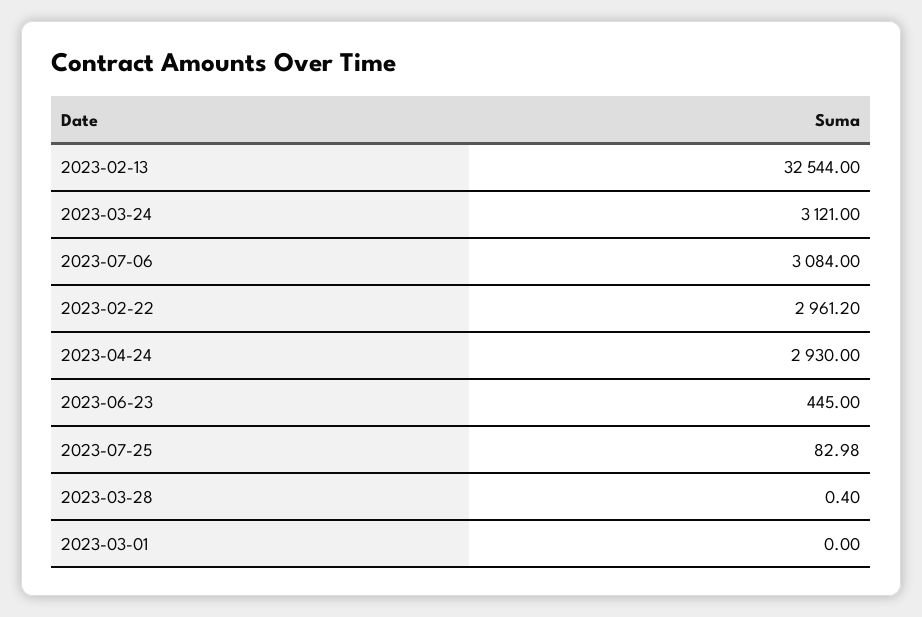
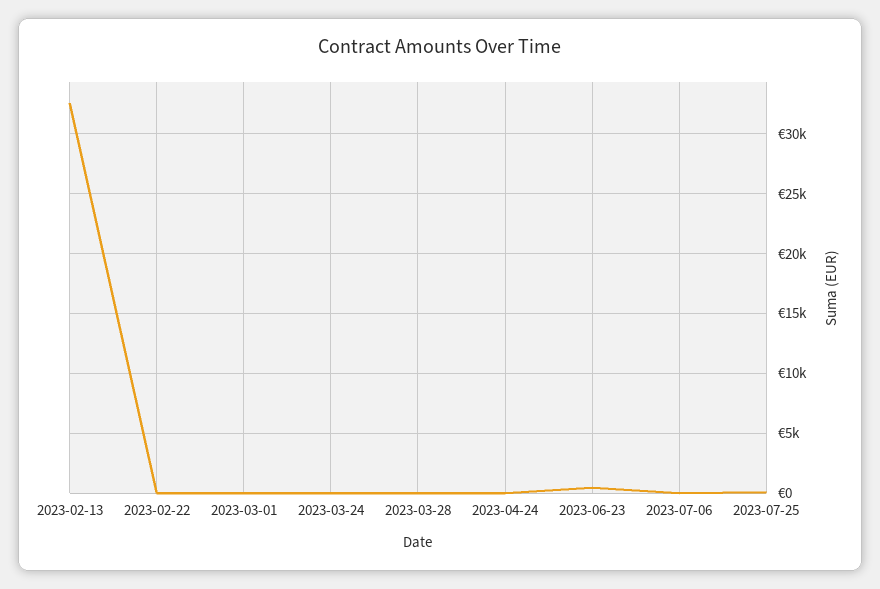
  {
    "2023-02-13": 32544,
-   "2023-03-24": 3121,
+   "2023-03-24": 0,
-   "2023-07-06": 3084,
+   "2023-07-06": 0,
-   "2023-02-22": 2961.2,
+   "2023-02-22": 0,
-   "2023-04-24": 2930,
+   "2023-04-24": 0,
    "2023-06-23": 445,
    "2023-07-25": 82.98,
    "2023-03-28": 0.4,
    "2023-03-01": 0
  }

